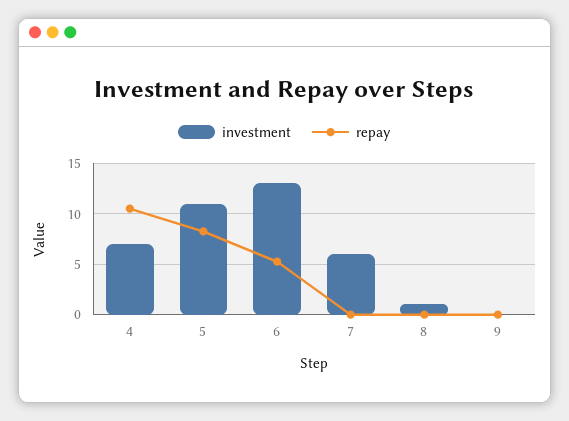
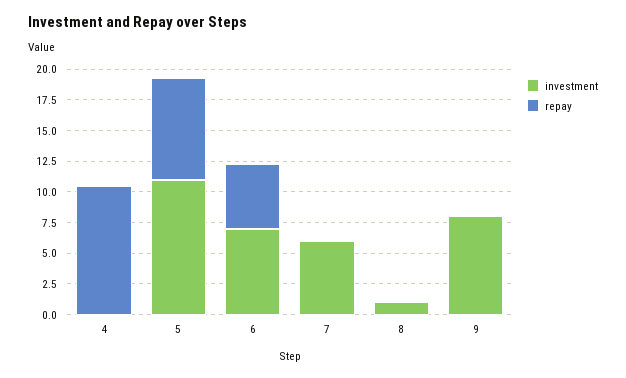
  {
    "investment": {
-     "4": 7,
+     "4": 0,
      "5": 11,
-     "6": 13,
+     "6": 7.5,
      "7": 6,
      "8": 1,
-     "9": 0
+     "9": 7.5
    },
    "repay": {
      "4": 11,
      "5": 8,
      "6": 5,
      "7": 0,
      "8": 0,
      "9": 0
    }
  }

